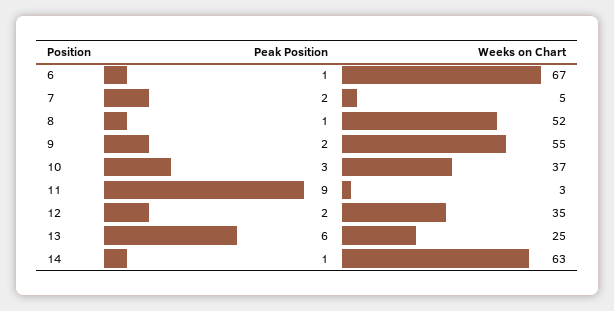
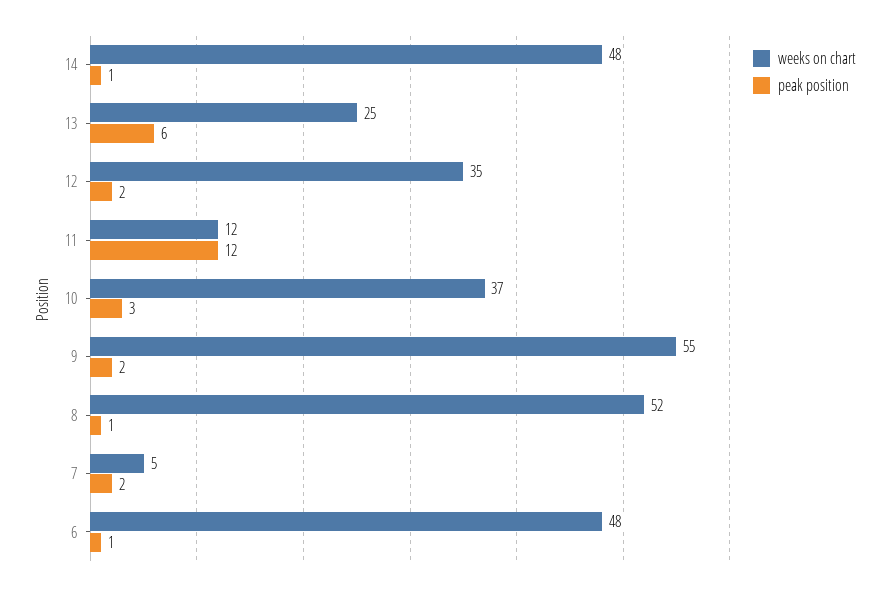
  {
    "Peak Position": {
      "6": 1,
      "7": 2,
      "8": 1,
      "9": 2,
      "10": 3,
-     "11": 9,
+     "11": 12,
      "12": 2,
      "13": 6,
      "14": 1
    },
    "Weeks on Chart": {
-     "6": 67,
+     "6": 48,
      "7": 5,
      "8": 52,
      "9": 55,
      "10": 37,
-     "11": 3,
+     "11": 12,
      "12": 35,
      "13": 25,
-     "14": 63
+     "14": 48
    }
  }

